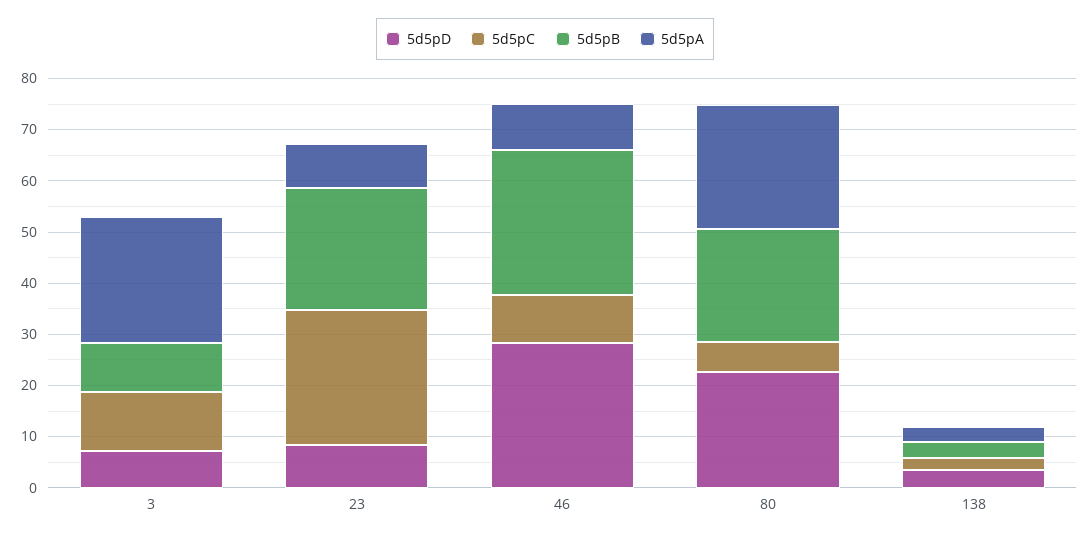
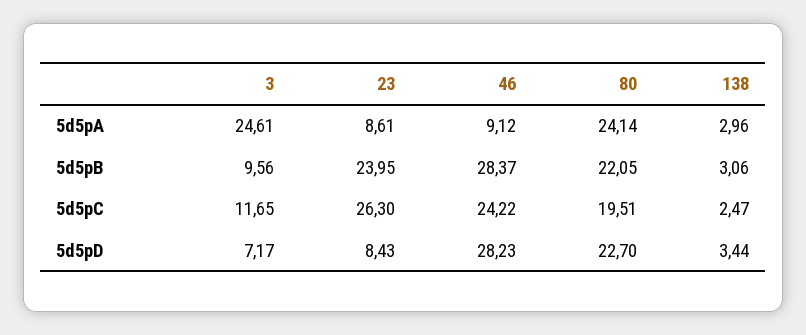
  {
    "5d5pD": {
      "3": 7.17,
      "23": 8.43,
      "46": 28.23,
      "80": 22.7,
      "138": 3.44
    },
    "5d5pC": {
      "3": 11.65,
      "23": 26.3,
-     "46": 10,
+     "46": 24.22,
-     "80": 6,
+     "80": 19.51,
      "138": 2.47
    },
    "5d5pB": {
      "3": 9.56,
      "23": 23.95,
      "46": 28.37,
      "80": 22.05,
      "138": 3.06
    },
    "5d5pA": {
      "3": 24.61,
      "23": 8.61,
      "46": 9.12,
      "80": 24.14,
      "138": 2.96
    }
  }

